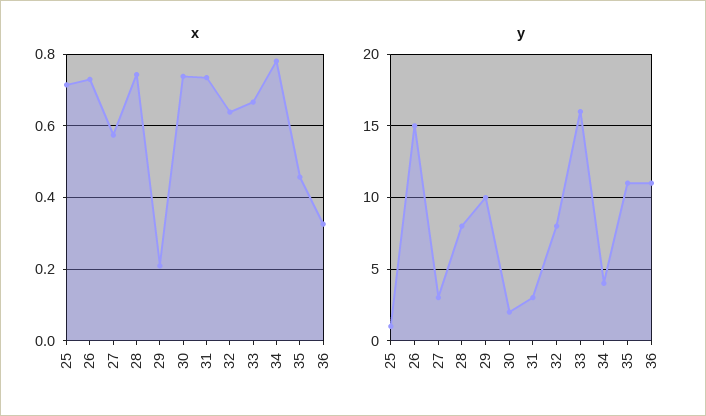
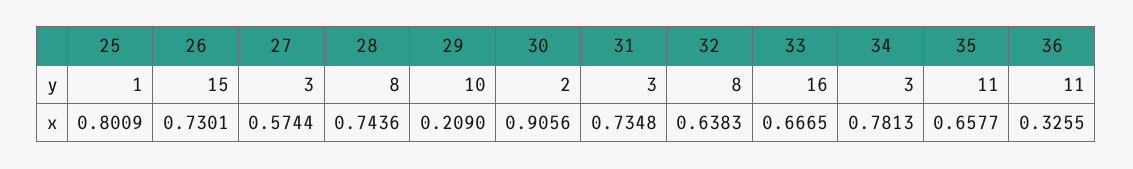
  {
    "x": {
-     "25": 0.72,
+     "25": 0.8009,
      "26": 0.7301,
      "27": 0.5744,
      "28": 0.7436,
      "29": 0.209,
-     "30": 0.74,
+     "30": 0.9056,
      "31": 0.7348,
      "32": 0.6383,
      "33": 0.6665,
      "34": 0.7813,
-     "35": 0.46,
+     "35": 0.6577,
      "36": 0.3255
    },
    "y": {
      "25": 1,
      "26": 15,
      "27": 3,
      "28": 8,
      "29": 10,
      "30": 2,
      "31": 3,
      "32": 8,
      "33": 16,
-     "34": 4,
+     "34": 3,
      "35": 11,
      "36": 11
    }
  }

